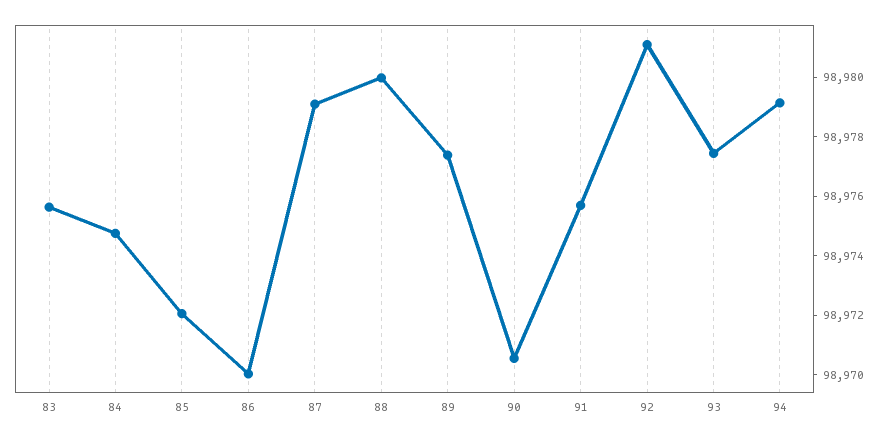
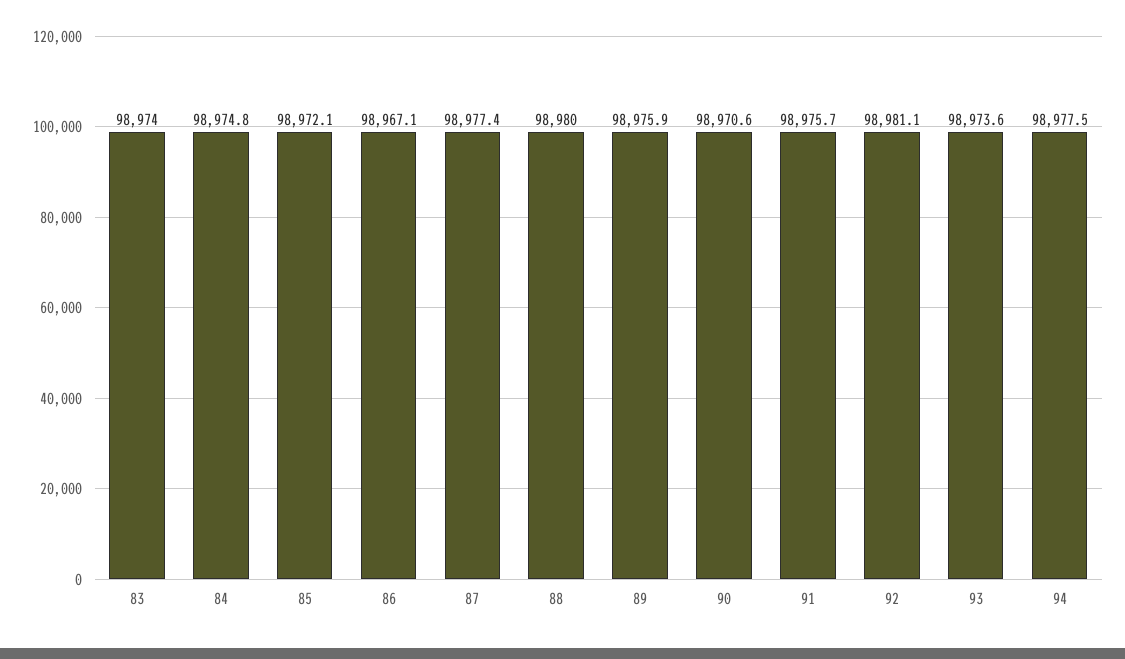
  {
-   "83": 98975.5,
+   "83": 98974,
    "84": 98974.8,
    "85": 98972.1,
-   "86": 98970,
+   "86": 98967.1,
-   "87": 98979,
+   "87": 98977.4,
    "88": 98980,
-   "89": 98977.5,
+   "89": 98975.9,
    "90": 98970.6,
    "91": 98975.7,
    "92": 98981.1,
-   "93": 98977.5,
+   "93": 98973.6,
-   "94": 98979
+   "94": 98977.5
  }

